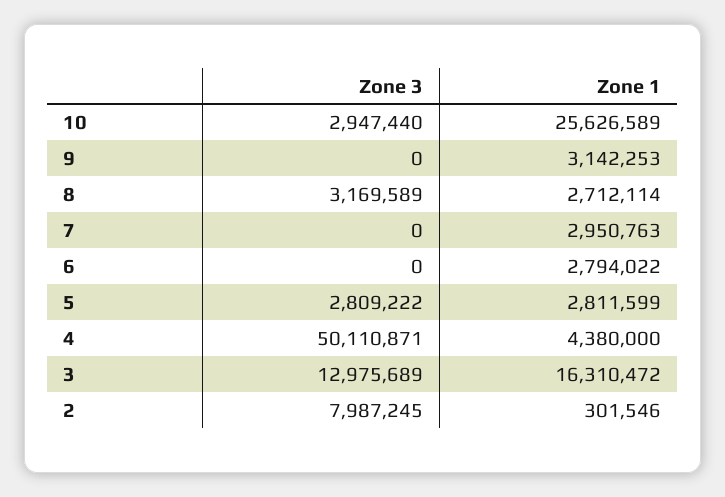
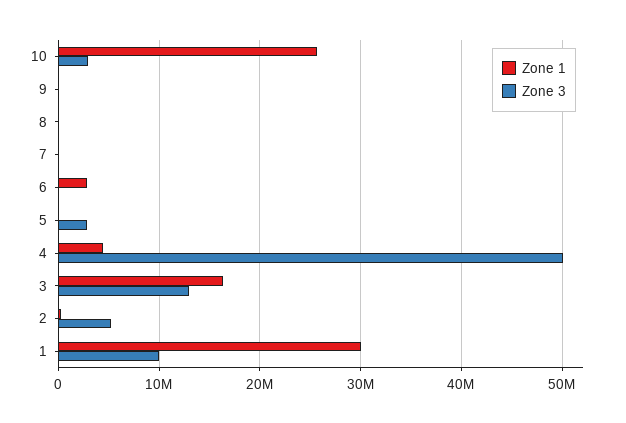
  {
    "Zone 3": {
      "10": 2947440,
      "9": 0,
-     "8": 3169589,
+     "8": 0,
      "7": 0,
      "6": 0,
      "5": 2809222,
      "4": 50110871,
      "3": 12975689,
-     "2": 7987245
+     "2": 5000000,
+     "1": 10000000
    },
    "Zone 1": {
      "10": 25626589,
-     "9": 3142253,
+     "9": 0,
-     "8": 2712114,
+     "8": 0,
-     "7": 2950763,
+     "7": 0,
      "6": 2794022,
-     "5": 2811599,
+     "5": 0,
      "4": 4380000,
      "3": 16310472,
-     "2": 301546
+     "2": 301546,
+     "1": 30000000
    }
  }

